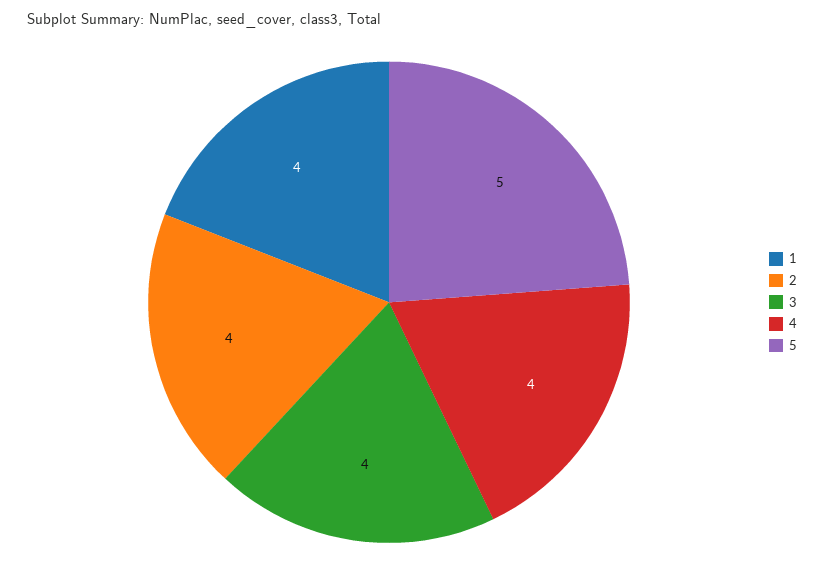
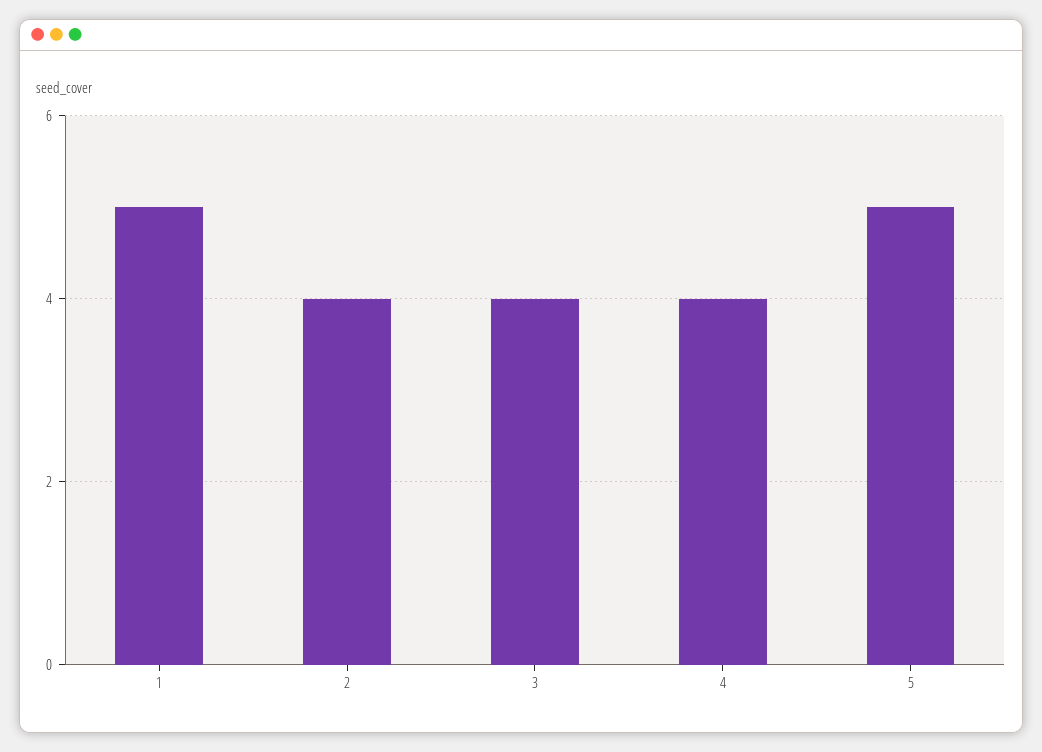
  {
-   "1": 4,
+   "1": 5,
    "2": 4,
    "3": 4,
    "4": 4,
    "5": 5
  }

